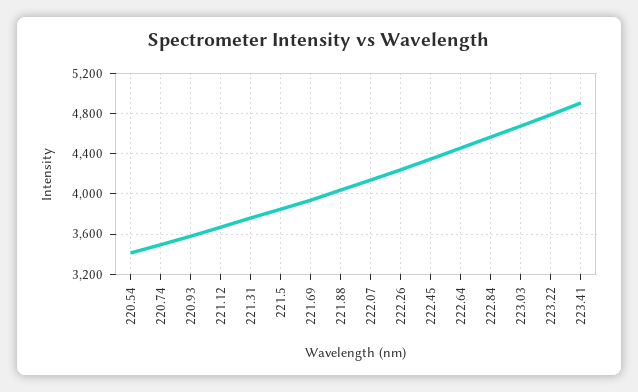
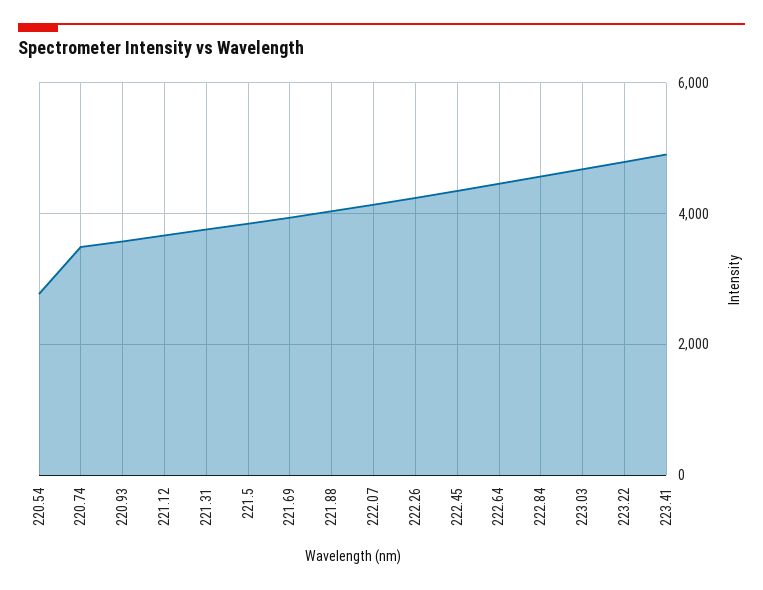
  {
-   "220.54": 3400,
+   "220.54": 2800,
    "220.74": 3500,
    "220.93": 3600,
    "221.12": 3700,
    "221.31": 3800,
    "221.5": 3800,
    "221.69": 3900,
    "221.88": 4000,
    "222.07": 4100,
    "222.26": 4200,
    "222.45": 4300,
    "222.64": 4500,
    "222.84": 4600,
    "223.03": 4700,
    "223.22": 4800,
    "223.41": 4900
  }

